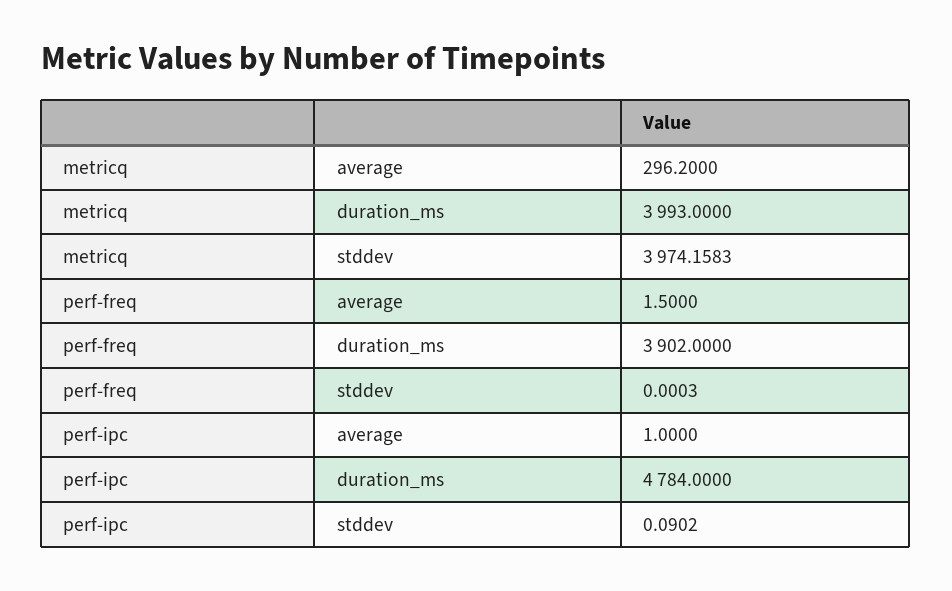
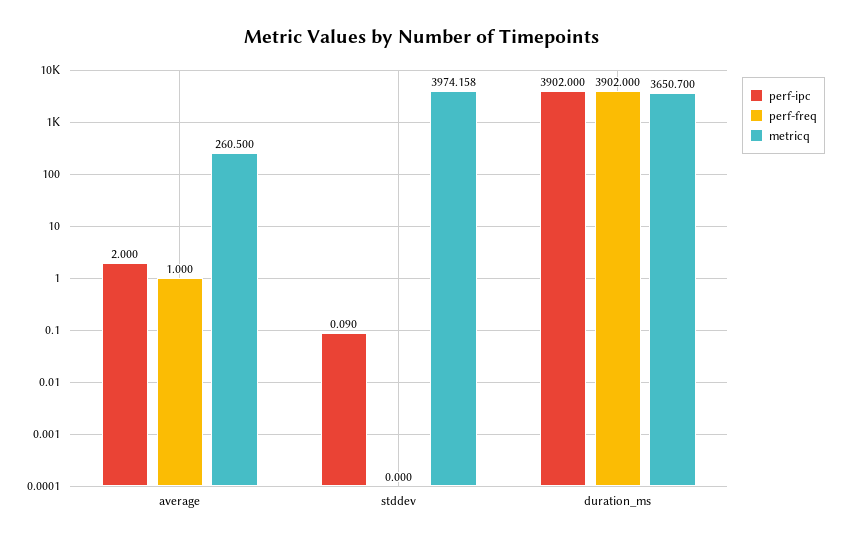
  {
    "metricq": {
-     "average": 296.2,
+     "average": 260.5,
-     "duration_ms": 3993,
+     "duration_ms": 3650.7,
      "stddev": 3974.1583
    },
    "perf-freq": {
-     "average": 1.5,
+     "average": 1,
      "duration_ms": 3902,
      "stddev": 0.0003
    },
    "perf-ipc": {
-     "average": 1,
+     "average": 2,
-     "duration_ms": 4784,
+     "duration_ms": 3902,
      "stddev": 0.0902
    }
  }

